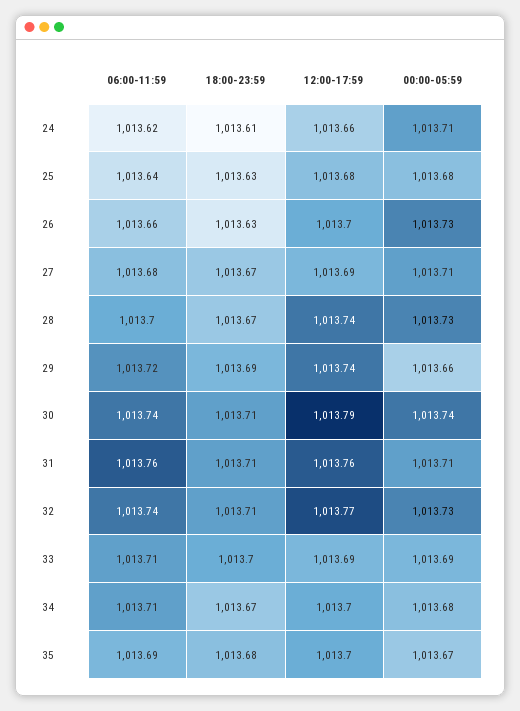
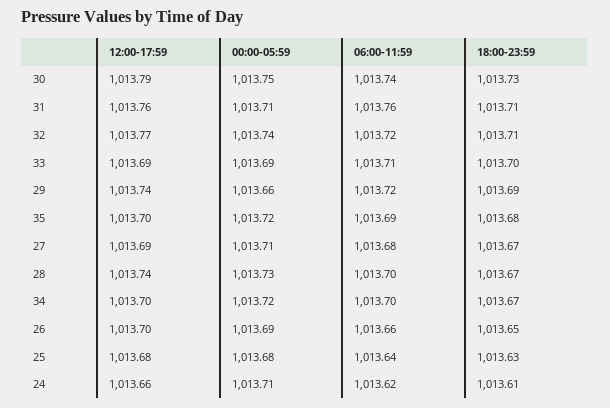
  {
    "06:00-11:59": {
      "24": 1013.62,
      "25": 1013.64,
      "26": 1013.66,
      "27": 1013.68,
      "28": 1013.7,
      "29": 1013.72,
      "30": 1013.74,
      "31": 1013.76,
-     "32": 1013.74,
+     "32": 1013.72,
      "33": 1013.71,
-     "34": 1013.71,
+     "34": 1013.7,
      "35": 1013.69
    },
    "18:00-23:59": {
      "24": 1013.61,
      "25": 1013.63,
-     "26": 1013.63,
+     "26": 1013.65,
      "27": 1013.67,
      "28": 1013.67,
      "29": 1013.69,
-     "30": 1013.71,
+     "30": 1013.73,
      "31": 1013.71,
      "32": 1013.71,
      "33": 1013.7,
      "34": 1013.67,
      "35": 1013.68
    },
    "12:00-17:59": {
      "24": 1013.66,
      "25": 1013.68,
      "26": 1013.7,
      "27": 1013.69,
      "28": 1013.74,
      "29": 1013.74,
      "30": 1013.79,
      "31": 1013.76,
      "32": 1013.77,
      "33": 1013.69,
      "34": 1013.7,
      "35": 1013.7
    },
    "00:00-05:59": {
      "24": 1013.71,
      "25": 1013.68,
-     "26": 1013.73,
+     "26": 1013.69,
      "27": 1013.71,
      "28": 1013.73,
      "29": 1013.66,
-     "30": 1013.74,
+     "30": 1013.75,
      "31": 1013.71,
-     "32": 1013.73,
+     "32": 1013.74,
      "33": 1013.69,
-     "34": 1013.68,
+     "34": 1013.72,
-     "35": 1013.67
+     "35": 1013.72
    }
  }

